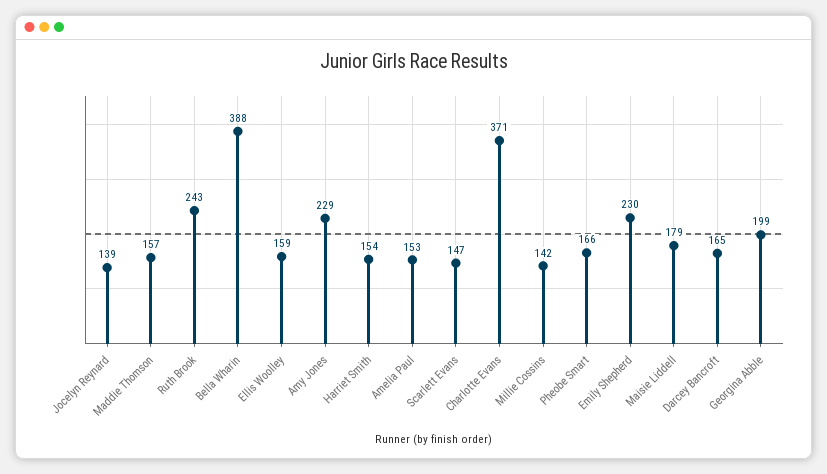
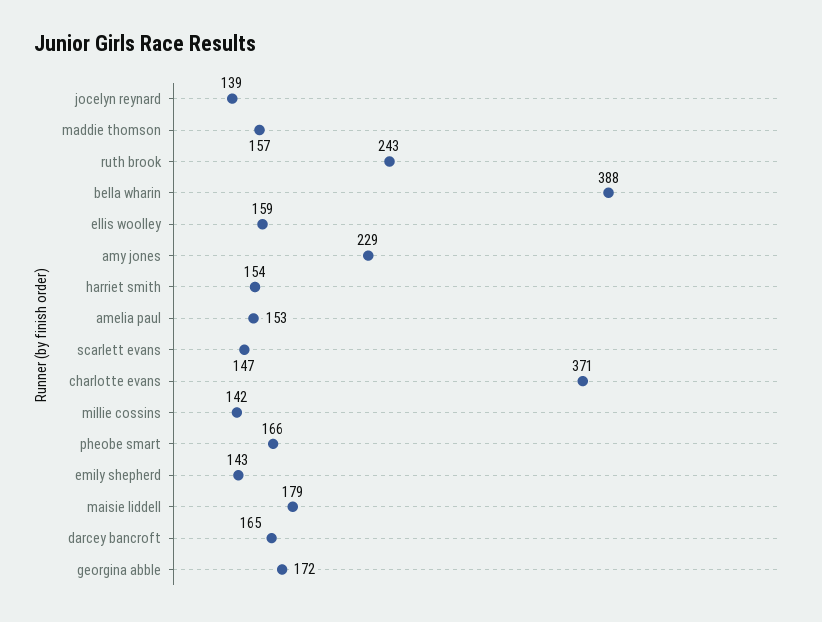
  {
    "Jocelyn Reynard": 139,
    "Maddie Thomson": 157,
    "Ruth Brook": 243,
    "Bella Wharin": 388,
    "Ellis Woolley": 159,
    "Amy Jones": 229,
    "Harriet Smith": 154,
    "Amelia Paul": 153,
    "Scarlett Evans": 147,
    "Charlotte Evans": 371,
    "Millie Cossins": 142,
    "Pheobe Smart": 166,
-   "Emily Shepherd": 230,
+   "Emily Shepherd": 143,
    "Maisie Liddell": 179,
    "Darcey Bancroft": 165,
-   "Georgina Abble": 199
+   "Georgina Abble": 172
  }

